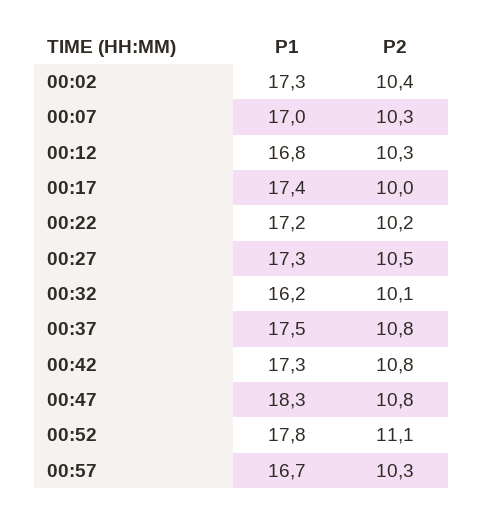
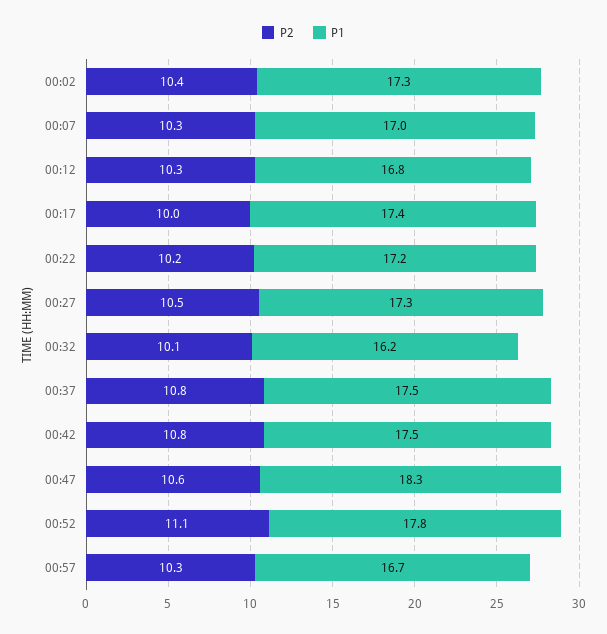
  {
    "P1": {
      "00:02": 17.3,
      "00:07": 17,
      "00:12": 16.8,
      "00:17": 17.4,
      "00:22": 17.2,
      "00:27": 17.3,
      "00:32": 16.2,
      "00:37": 17.5,
-     "00:42": 17.3,
+     "00:42": 17.5,
      "00:47": 18.3,
      "00:52": 17.8,
      "00:57": 16.7
    },
    "P2": {
      "00:02": 10.4,
      "00:07": 10.3,
      "00:12": 10.3,
      "00:17": 10,
      "00:22": 10.2,
      "00:27": 10.5,
      "00:32": 10.1,
      "00:37": 10.8,
      "00:42": 10.8,
-     "00:47": 10.8,
+     "00:47": 10.6,
      "00:52": 11.1,
      "00:57": 10.3
    }
  }

